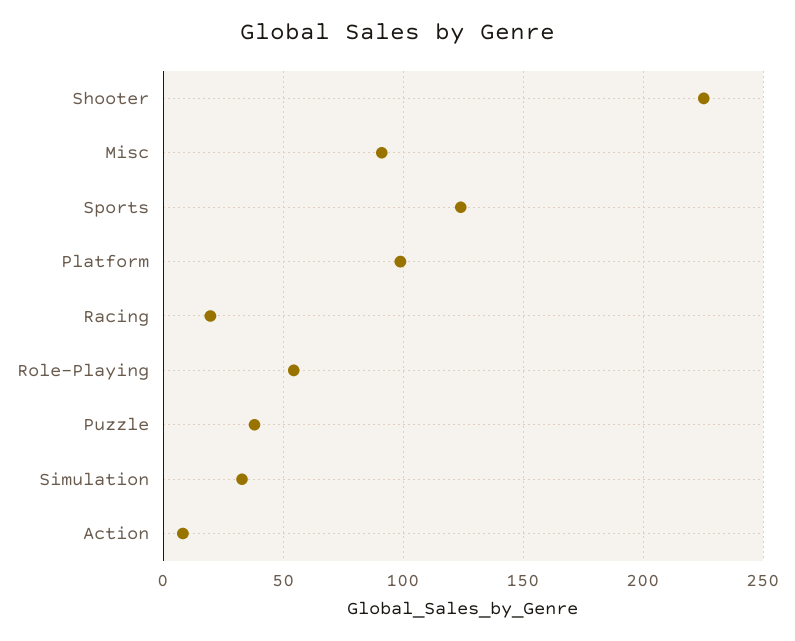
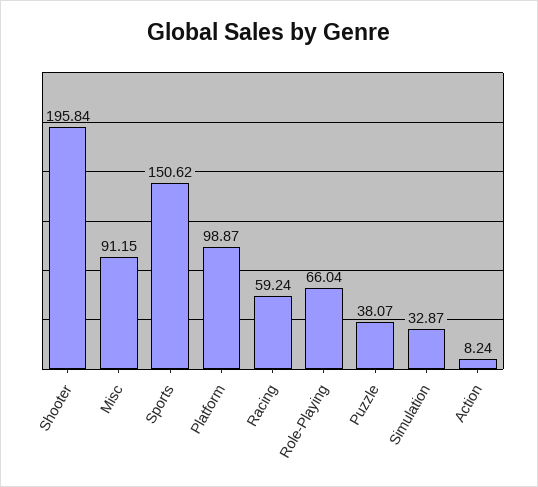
  {
-   "Shooter": 225,
+   "Shooter": 195.84,
    "Misc": 91.15,
-   "Sports": 125,
+   "Sports": 150.62,
    "Platform": 98.87,
-   "Racing": 20,
+   "Racing": 59.24,
-   "Role-Playing": 55,
+   "Role-Playing": 66.04,
    "Puzzle": 38.07,
    "Simulation": 32.87,
    "Action": 8.24
  }

